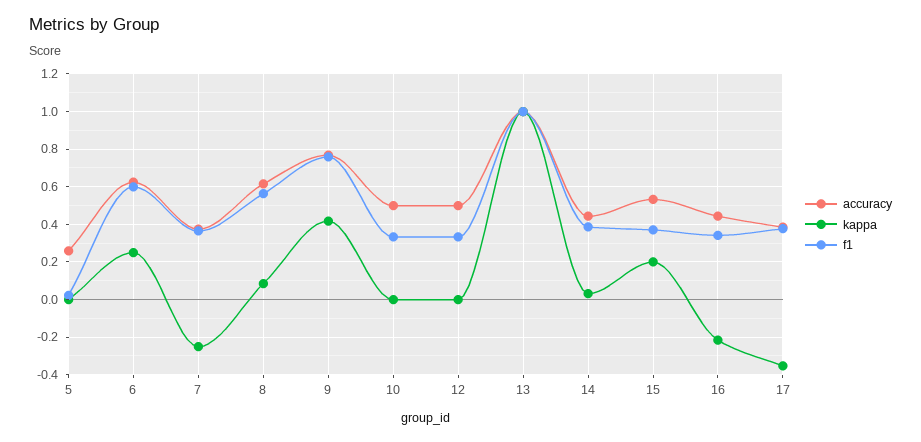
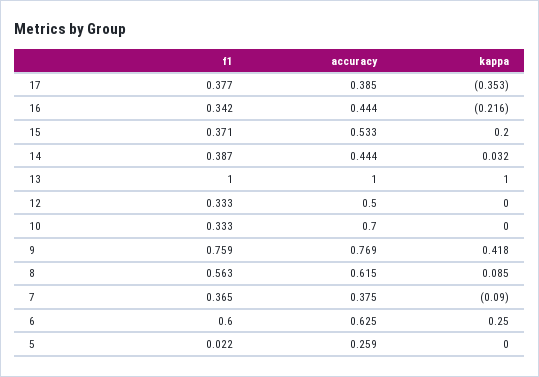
  {
    "accuracy": {
      "5": 0.259,
      "6": 0.625,
      "7": 0.375,
      "8": 0.615,
      "9": 0.769,
-     "10": 0.5,
+     "10": 0.7,
      "12": 0.5,
      "13": 1,
      "14": 0.444,
      "15": 0.533,
      "16": 0.444,
      "17": 0.385
    },
    "kappa": {
      "5": 0,
      "6": 0.25,
-     "7": -0.25,
+     "7": -0.09,
      "8": 0.085,
      "9": 0.418,
      "10": 0,
      "12": 0,
      "13": 1,
      "14": 0.032,
      "15": 0.2,
      "16": -0.216,
      "17": -0.353
    },
    "f1": {
      "5": 0.022,
      "6": 0.6,
      "7": 0.365,
      "8": 0.563,
      "9": 0.759,
      "10": 0.333,
      "12": 0.333,
      "13": 1,
      "14": 0.387,
      "15": 0.371,
      "16": 0.342,
      "17": 0.377
    }
  }

